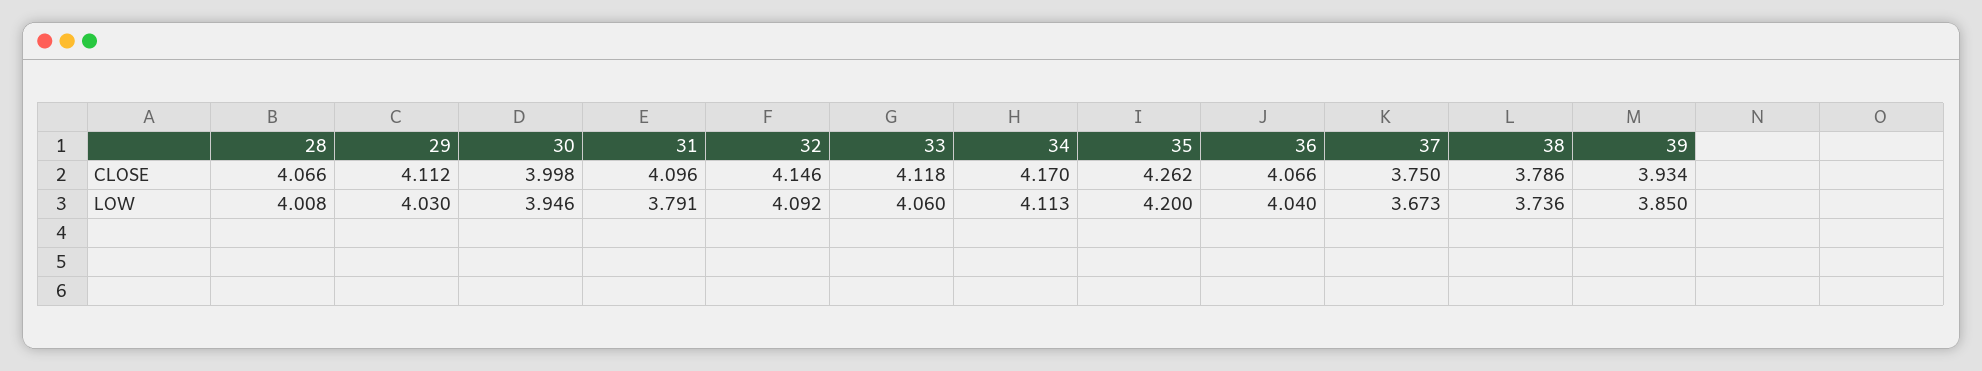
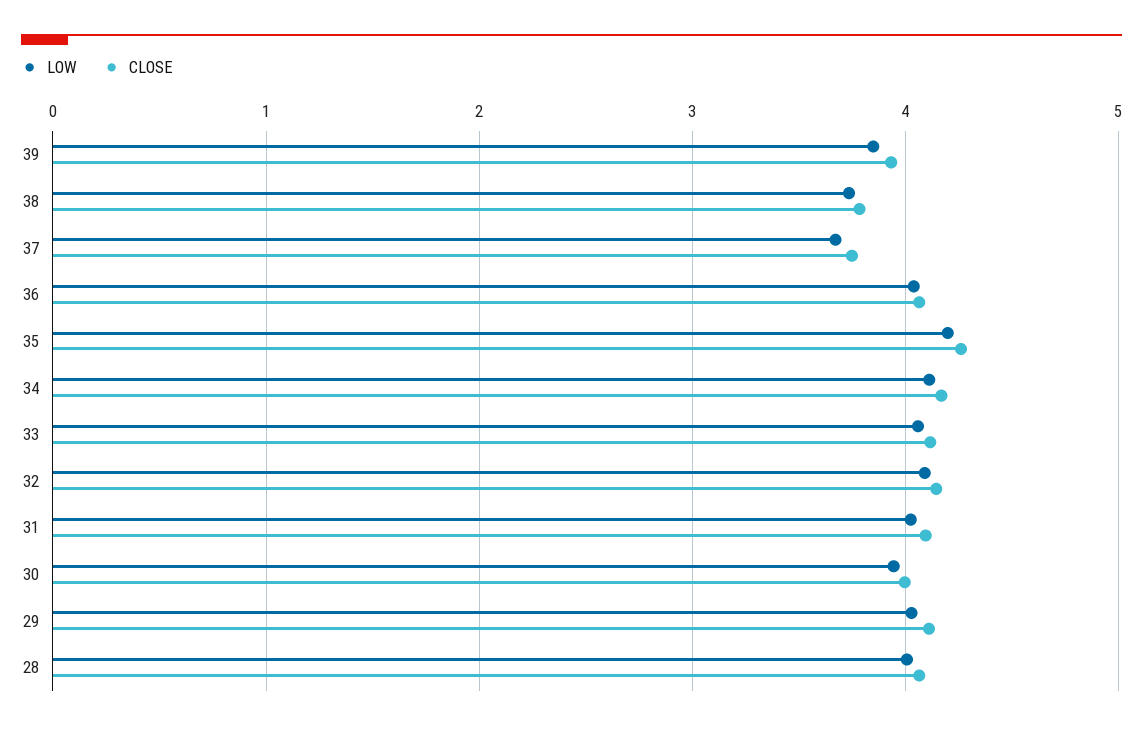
  {
    "CLOSE": {
      "28": 4.066,
      "29": 4.112,
      "30": 3.998,
      "31": 4.096,
      "32": 4.146,
      "33": 4.118,
      "34": 4.17,
      "35": 4.262,
      "36": 4.066,
      "37": 3.75,
      "38": 3.786,
      "39": 3.934
    },
    "LOW": {
      "28": 4.008,
      "29": 4.03,
      "30": 3.946,
-     "31": 3.791,
+     "31": 4,
      "32": 4.092,
      "33": 4.06,
      "34": 4.113,
      "35": 4.2,
      "36": 4.04,
      "37": 3.673,
      "38": 3.736,
      "39": 3.85
    }
  }

